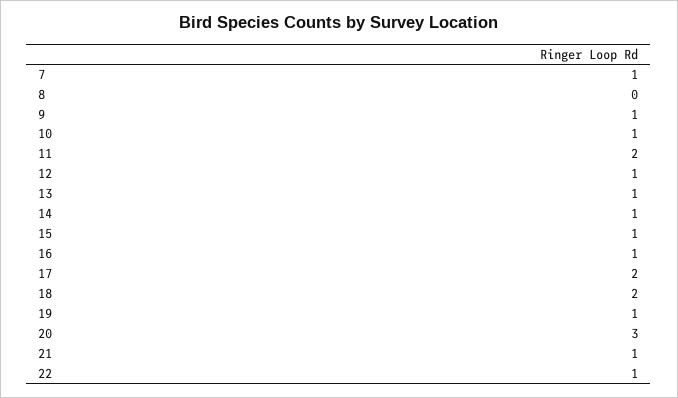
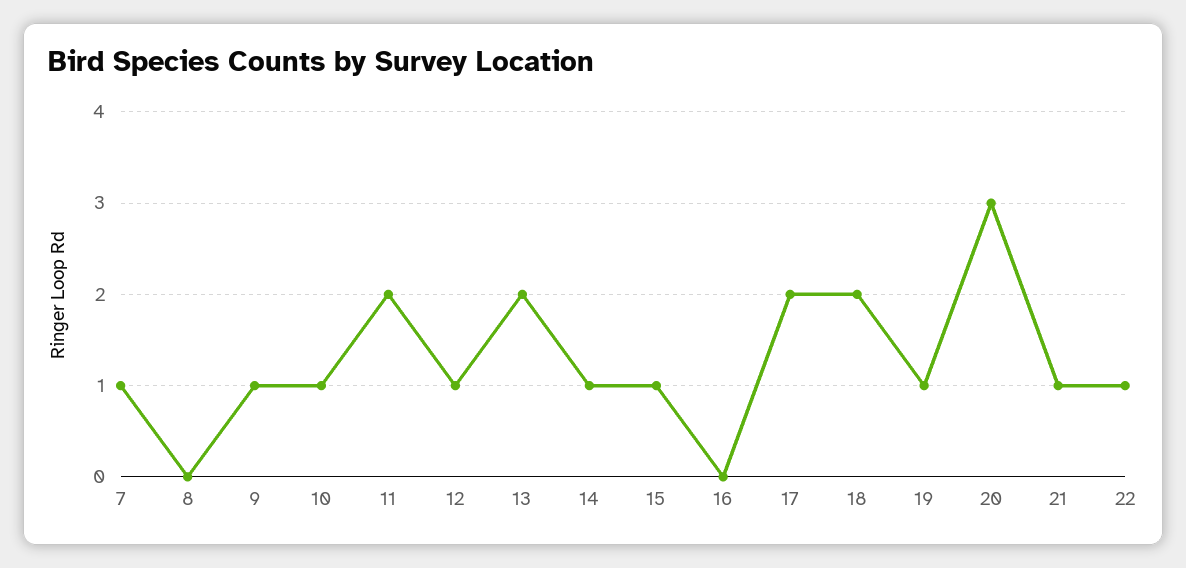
  {
    "7": 1,
    "8": 0,
    "9": 1,
    "10": 1,
    "11": 2,
    "12": 1,
-   "13": 1,
+   "13": 2,
    "14": 1,
    "15": 1,
-   "16": 1,
+   "16": 0,
    "17": 2,
    "18": 2,
    "19": 1,
    "20": 3,
    "21": 1,
    "22": 1
  }

